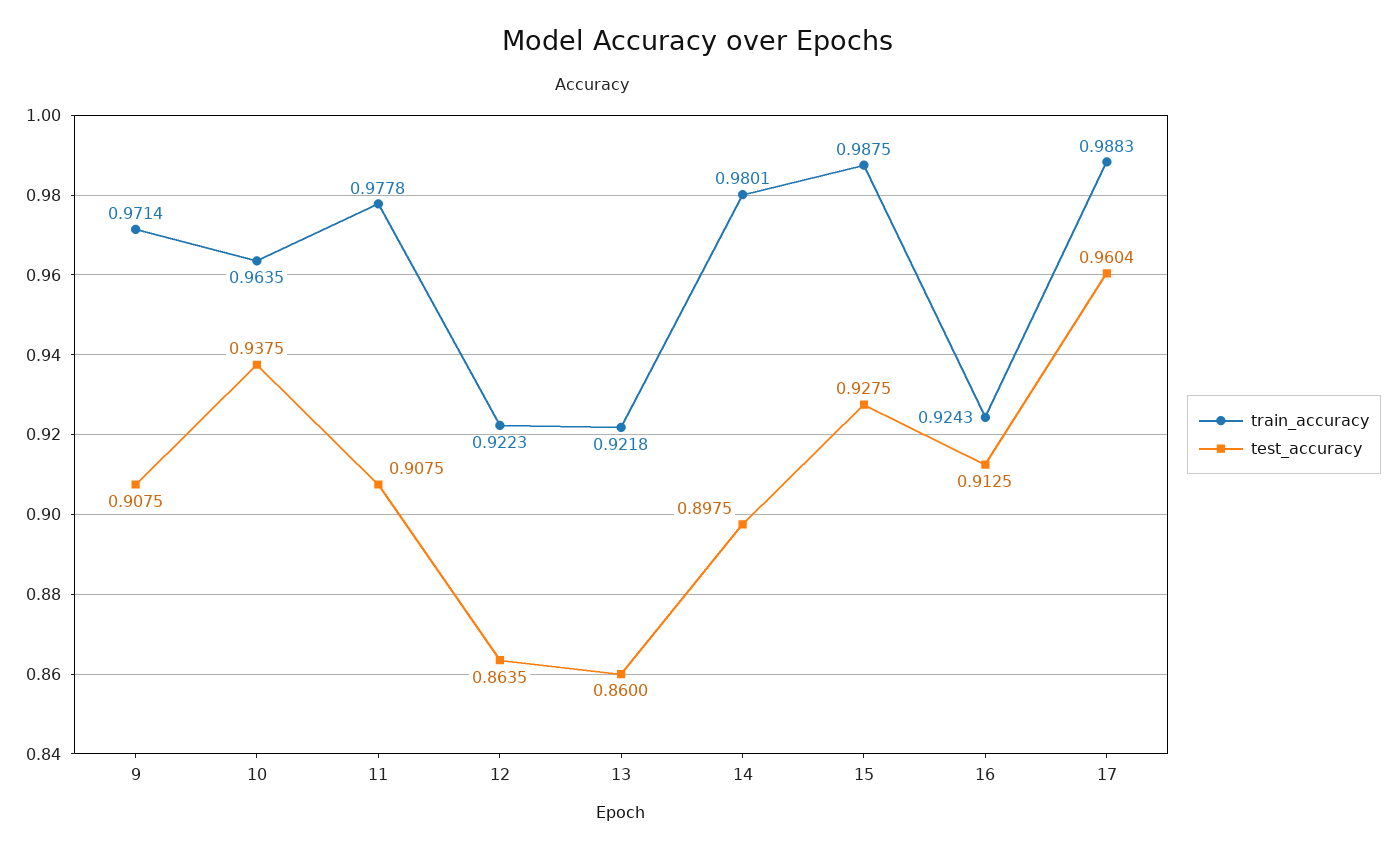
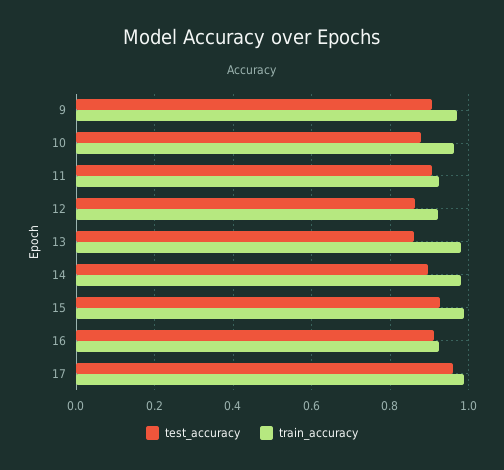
  {
    "train_accuracy": {
      "9": 0.9714,
      "10": 0.9635,
-     "11": 0.9778,
+     "11": 0.92,
      "12": 0.9223,
-     "13": 0.9218,
+     "13": 0.98,
      "14": 0.9801,
      "15": 0.9875,
      "16": 0.9243,
      "17": 0.9883
    },
    "test_accuracy": {
      "9": 0.9075,
-     "10": 0.9375,
+     "10": 0.88,
      "11": 0.9075,
      "12": 0.8635,
      "13": 0.86,
      "14": 0.8975,
      "15": 0.9275,
      "16": 0.9125,
      "17": 0.9604
    }
  }

